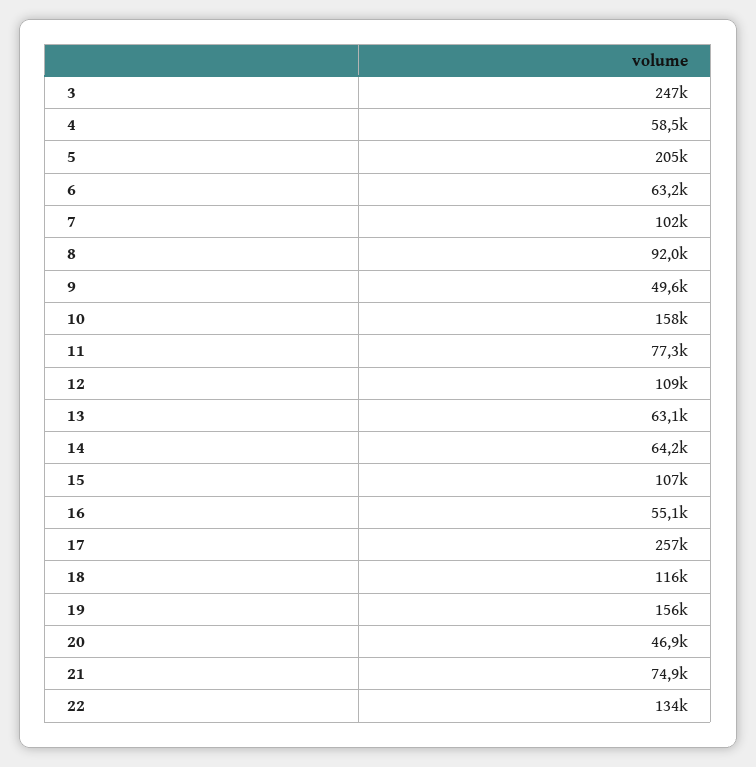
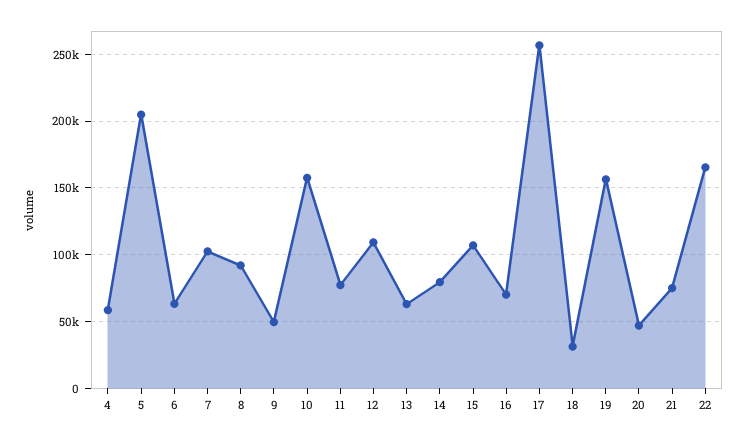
  {
-   "3": 247000,
    "4": 58500,
    "5": 205000,
    "6": 63200,
    "7": 102000,
    "8": 92000,
    "9": 49600,
    "10": 158000,
    "11": 77300,
    "12": 109000,
    "13": 63100,
-   "14": 64200,
+   "14": 80000,
    "15": 107000,
-   "16": 55100,
+   "16": 70000,
    "17": 257000,
-   "18": 116000,
+   "18": 30000,
    "19": 156000,
    "20": 46900,
    "21": 74900,
-   "22": 134000
+   "22": 165000
  }

